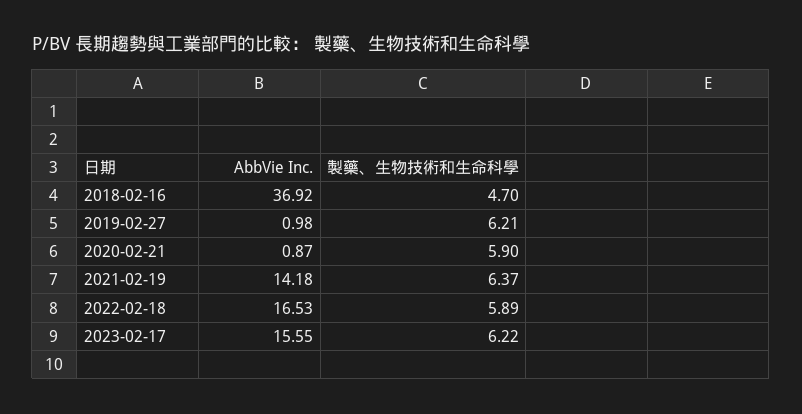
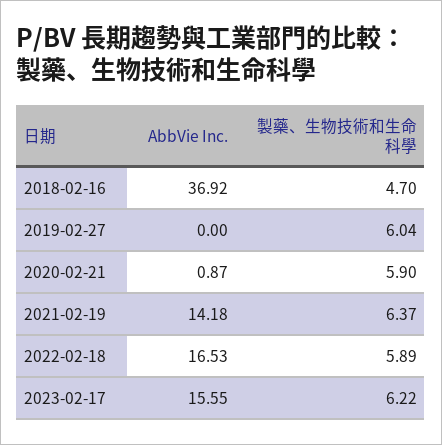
  {
    "AbbVie Inc.": {
      "2018-02-16": 36.92,
-     "2019-02-27": 0.98,
+     "2019-02-27": 0,
      "2020-02-21": 0.87,
      "2021-02-19": 14.18,
      "2022-02-18": 16.53,
      "2023-02-17": 15.55
    },
    "製藥、生物技術和生命科學": {
      "2018-02-16": 4.7,
-     "2019-02-27": 6.21,
+     "2019-02-27": 6.04,
      "2020-02-21": 5.9,
      "2021-02-19": 6.37,
      "2022-02-18": 5.89,
      "2023-02-17": 6.22
    }
  }

